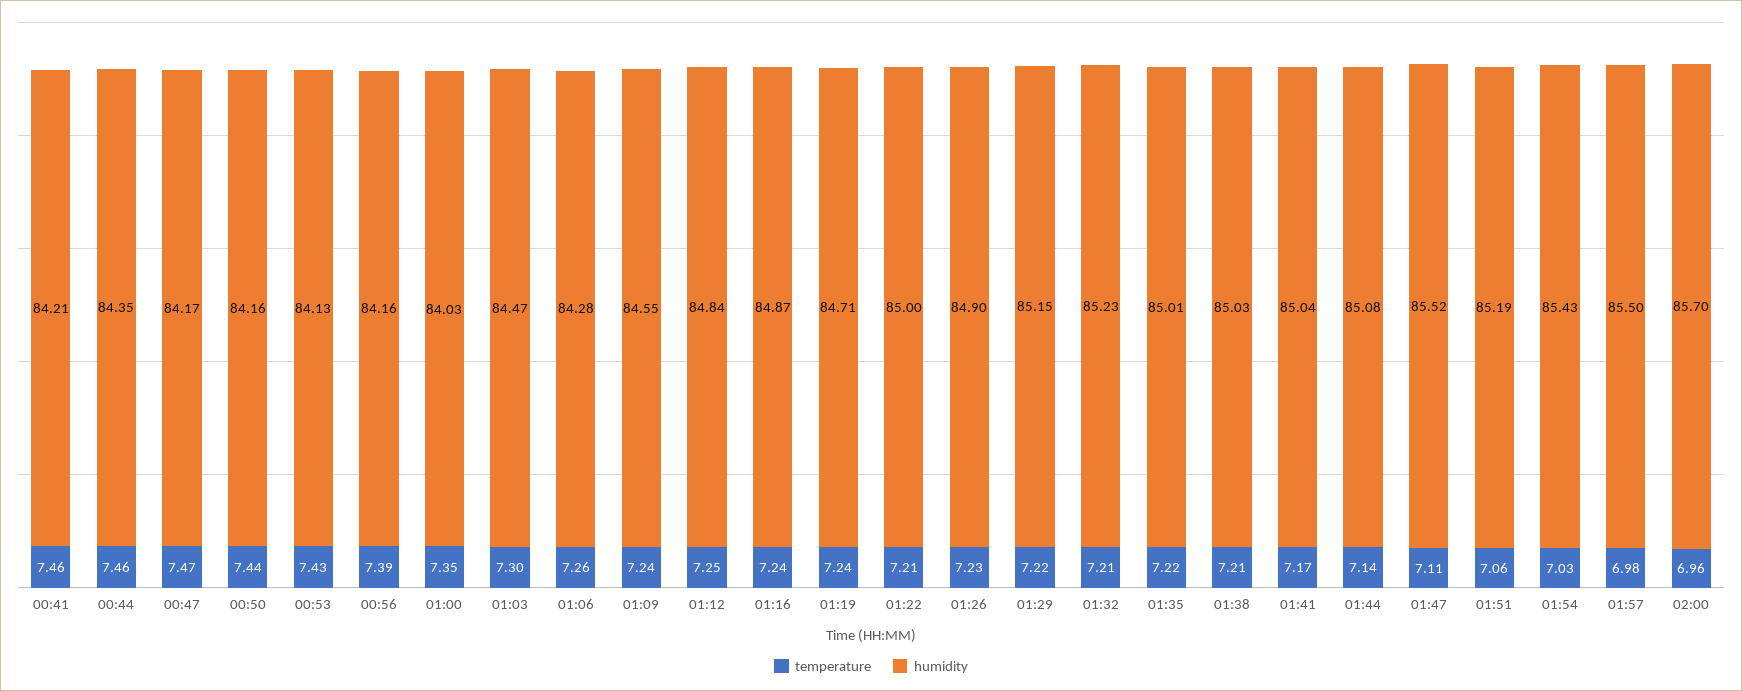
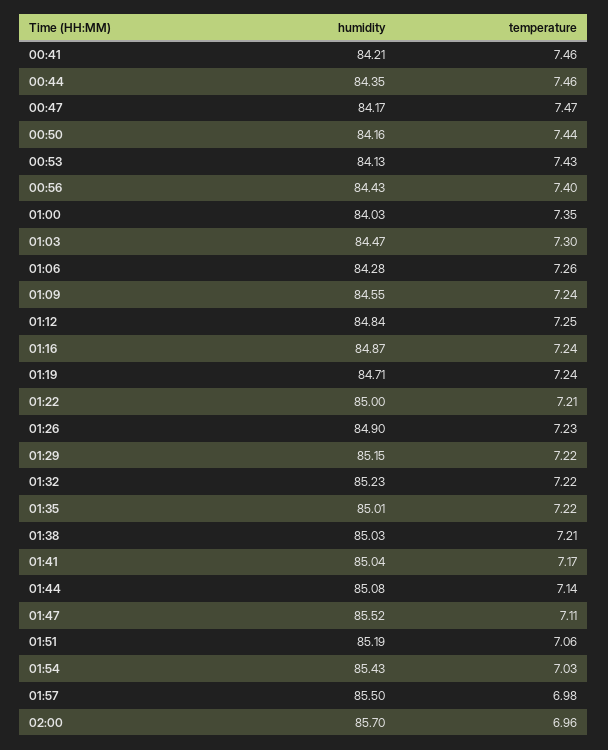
  {
    "temperature": {
      "00:41": 7.46,
      "00:44": 7.46,
      "00:47": 7.47,
      "00:50": 7.44,
      "00:53": 7.43,
-     "00:56": 7.39,
+     "00:56": 7.4,
      "01:00": 7.35,
      "01:03": 7.3,
      "01:06": 7.26,
      "01:09": 7.24,
      "01:12": 7.25,
      "01:16": 7.24,
      "01:19": 7.24,
      "01:22": 7.21,
      "01:26": 7.23,
      "01:29": 7.22,
-     "01:32": 7.21,
+     "01:32": 7.22,
      "01:35": 7.22,
      "01:38": 7.21,
      "01:41": 7.17,
      "01:44": 7.14,
      "01:47": 7.11,
      "01:51": 7.06,
      "01:54": 7.03,
      "01:57": 6.98,
      "02:00": 6.96
    },
    "humidity": {
      "00:41": 84.21,
      "00:44": 84.35,
      "00:47": 84.17,
      "00:50": 84.16,
      "00:53": 84.13,
-     "00:56": 84.16,
+     "00:56": 84.43,
      "01:00": 84.03,
      "01:03": 84.47,
      "01:06": 84.28,
      "01:09": 84.55,
      "01:12": 84.84,
      "01:16": 84.87,
      "01:19": 84.71,
      "01:22": 85,
      "01:26": 84.9,
      "01:29": 85.15,
      "01:32": 85.23,
      "01:35": 85.01,
      "01:38": 85.03,
      "01:41": 85.04,
      "01:44": 85.08,
      "01:47": 85.52,
      "01:51": 85.19,
      "01:54": 85.43,
      "01:57": 85.5,
      "02:00": 85.7
    }
  }

